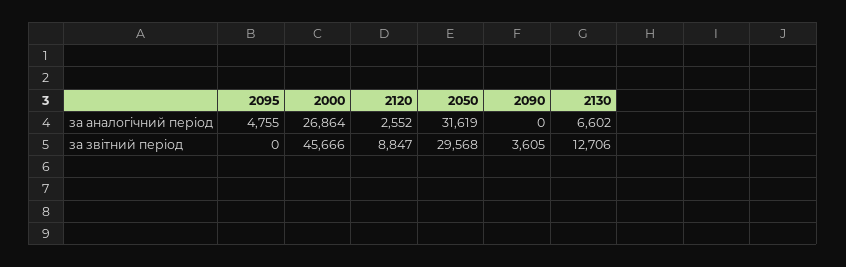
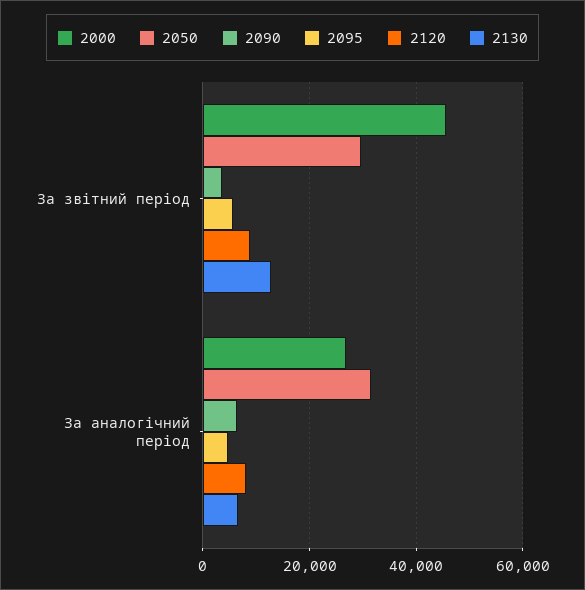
  {
    "2095": {
      "за аналогічний період": 4755,
-     "за звітний період": 0
+     "за звітний період": 6000
    },
    "2000": {
      "за аналогічний період": 26864,
      "за звітний період": 45666
    },
    "2120": {
-     "за аналогічний період": 2552,
+     "за аналогічний період": 8000,
      "за звітний період": 8847
    },
    "2050": {
      "за аналогічний період": 31619,
      "за звітний період": 29568
    },
    "2090": {
-     "за аналогічний період": 0,
+     "за аналогічний період": 6000,
      "за звітний період": 3605
    },
    "2130": {
      "за аналогічний період": 6602,
      "за звітний період": 12706
    }
  }

